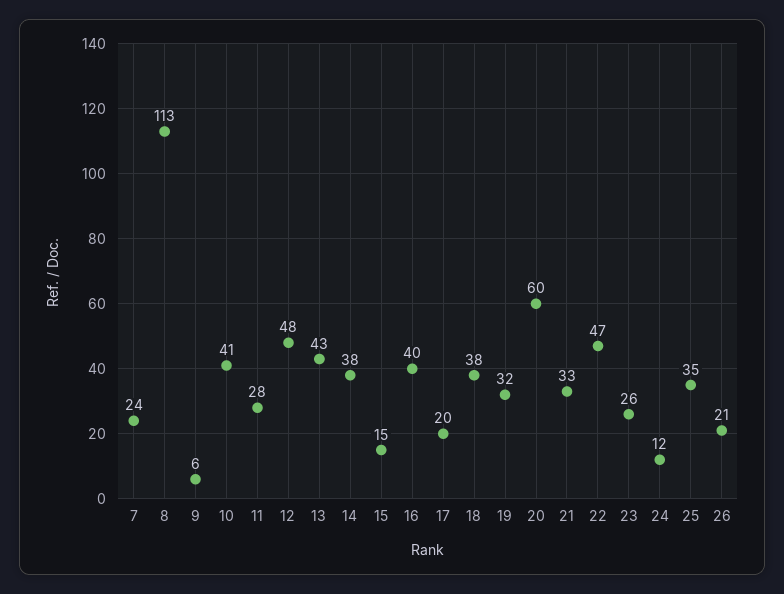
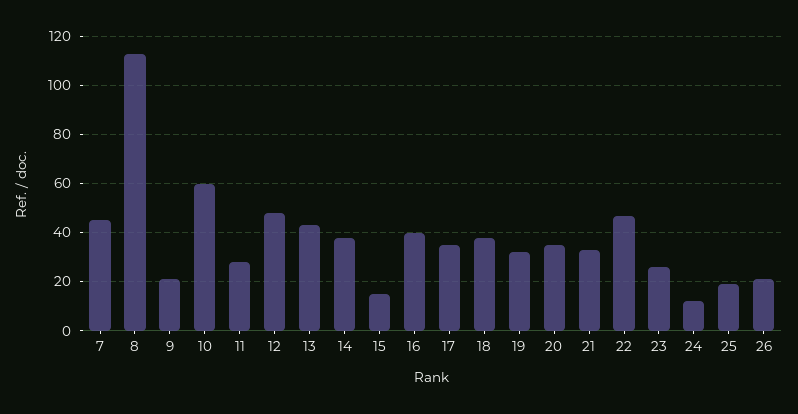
  {
-   "7": 24,
+   "7": 45,
    "8": 113,
-   "9": 6,
+   "9": 20,
-   "10": 41,
+   "10": 60,
    "11": 28,
    "12": 48,
    "13": 43,
    "14": 38,
    "15": 15,
    "16": 40,
-   "17": 20,
+   "17": 35,
    "18": 38,
    "19": 32,
-   "20": 60,
+   "20": 35,
    "21": 33,
    "22": 47,
    "23": 26,
    "24": 12,
-   "25": 35,
+   "25": 20,
    "26": 21
  }

